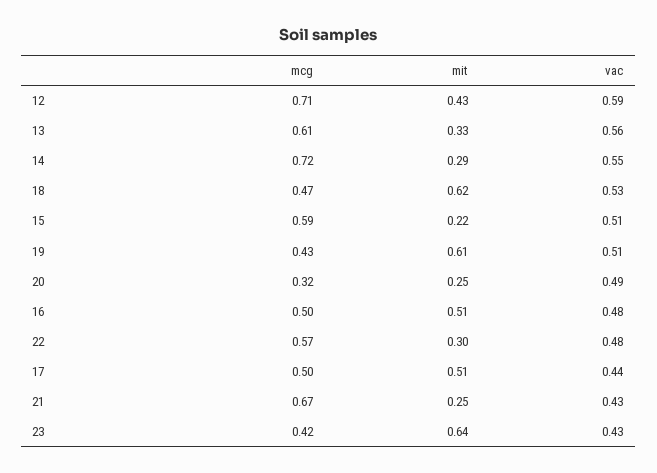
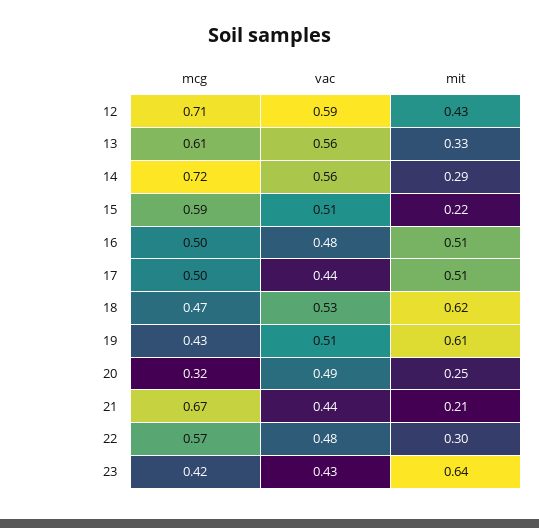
  {
    "mcg": {
      "12": 0.71,
      "13": 0.61,
      "14": 0.72,
      "18": 0.47,
      "15": 0.59,
      "19": 0.43,
      "20": 0.32,
      "16": 0.5,
      "22": 0.57,
      "17": 0.5,
      "21": 0.67,
      "23": 0.42
    },
    "mit": {
      "12": 0.43,
      "13": 0.33,
      "14": 0.29,
      "18": 0.62,
      "15": 0.22,
      "19": 0.61,
      "20": 0.25,
      "16": 0.51,
      "22": 0.3,
      "17": 0.51,
-     "21": 0.25,
+     "21": 0.21,
      "23": 0.64
    },
    "vac": {
      "12": 0.59,
      "13": 0.56,
-     "14": 0.55,
+     "14": 0.56,
      "18": 0.53,
      "15": 0.51,
      "19": 0.51,
      "20": 0.49,
      "16": 0.48,
      "22": 0.48,
      "17": 0.44,
-     "21": 0.43,
+     "21": 0.44,
      "23": 0.43
    }
  }

